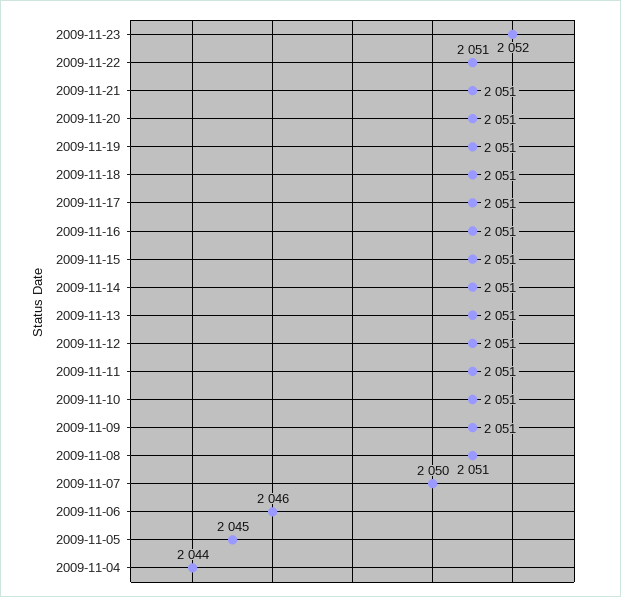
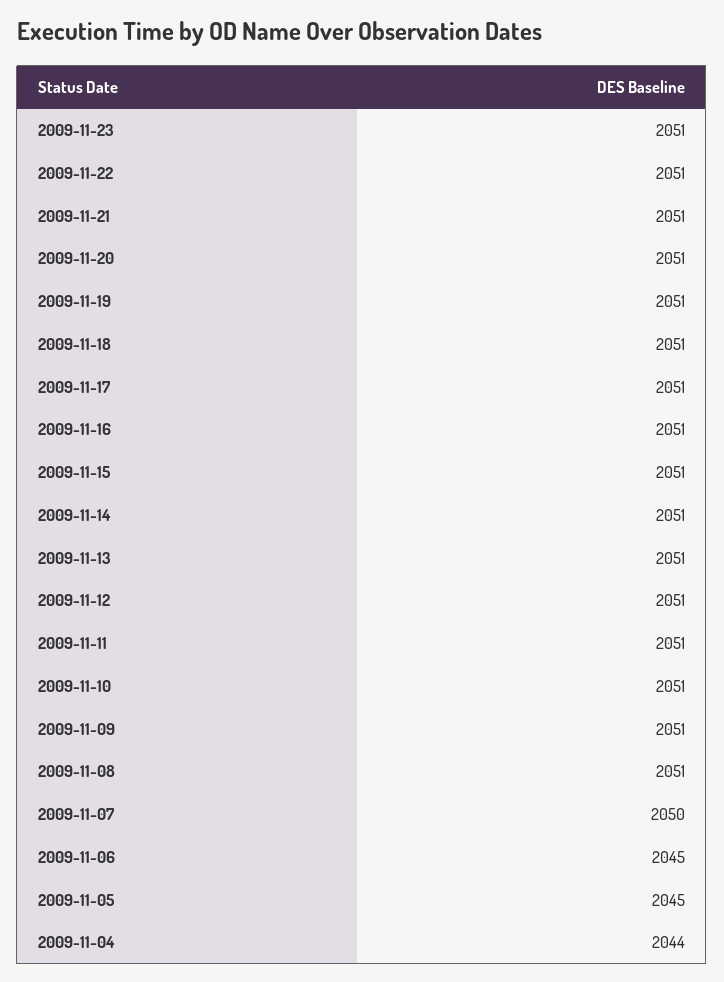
  {
-   "2009-11-23": 2052,
+   "2009-11-23": 2051,
    "2009-11-22": 2051,
    "2009-11-21": 2051,
    "2009-11-20": 2051,
    "2009-11-19": 2051,
    "2009-11-18": 2051,
    "2009-11-17": 2051,
    "2009-11-16": 2051,
    "2009-11-15": 2051,
    "2009-11-14": 2051,
    "2009-11-13": 2051,
    "2009-11-12": 2051,
    "2009-11-11": 2051,
    "2009-11-10": 2051,
    "2009-11-09": 2051,
    "2009-11-08": 2051,
    "2009-11-07": 2050,
-   "2009-11-06": 2046,
+   "2009-11-06": 2045,
    "2009-11-05": 2045,
    "2009-11-04": 2044
  }

